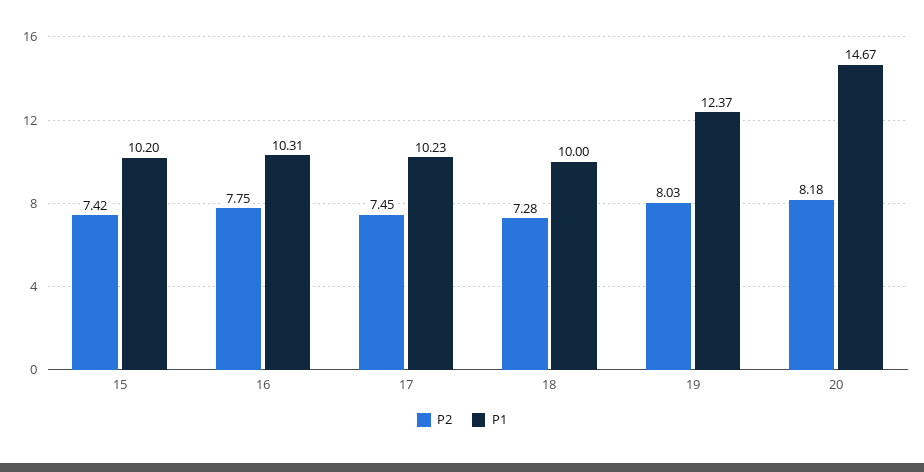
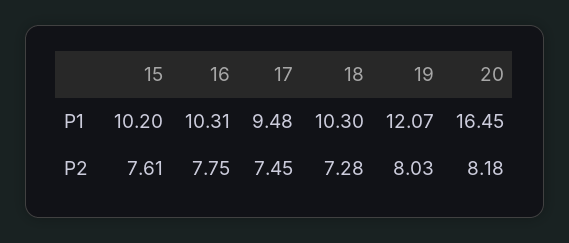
  {
    "P2": {
-     "15": 7.42,
+     "15": 7.61,
      "16": 7.75,
      "17": 7.45,
      "18": 7.28,
      "19": 8.03,
      "20": 8.18
    },
    "P1": {
      "15": 10.2,
      "16": 10.31,
-     "17": 10.23,
+     "17": 9.48,
-     "18": 10,
+     "18": 10.3,
-     "19": 12.37,
+     "19": 12.07,
-     "20": 14.67
+     "20": 16.45
    }
  }

